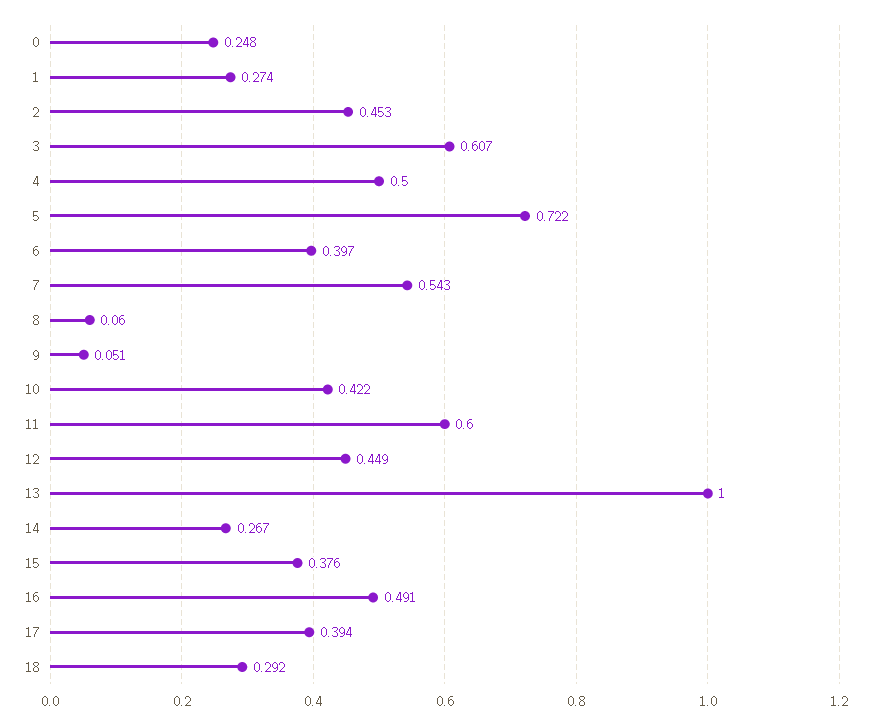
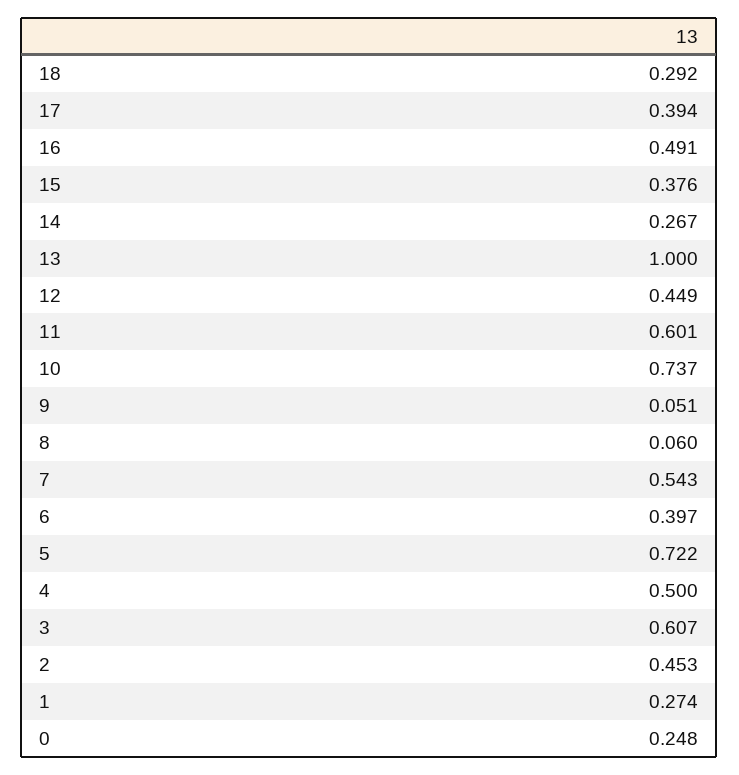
  {
    "0": 0.248,
    "1": 0.274,
    "2": 0.453,
    "3": 0.607,
    "4": 0.5,
    "5": 0.722,
    "6": 0.397,
    "7": 0.543,
    "8": 0.06,
    "9": 0.051,
-   "10": 0.422,
+   "10": 0.737,
-   "11": 0.6,
+   "11": 0.601,
    "12": 0.449,
    "13": 1,
    "14": 0.267,
    "15": 0.376,
    "16": 0.491,
    "17": 0.394,
    "18": 0.292
  }

